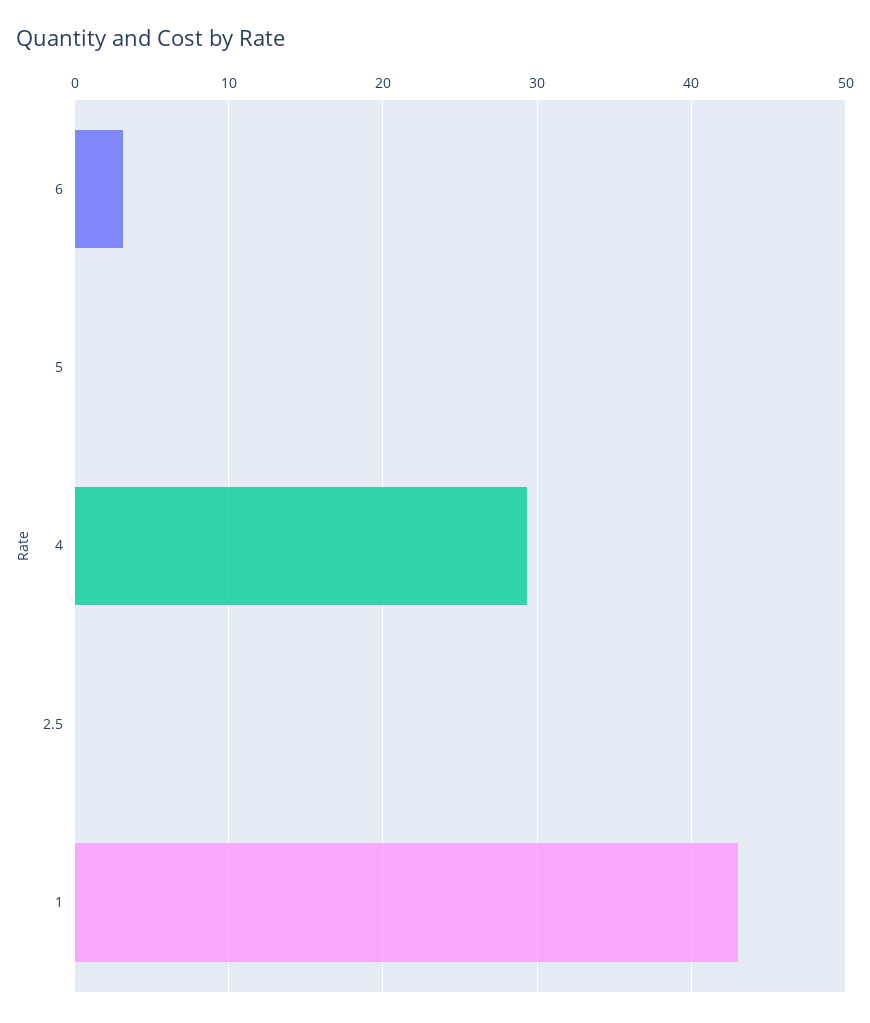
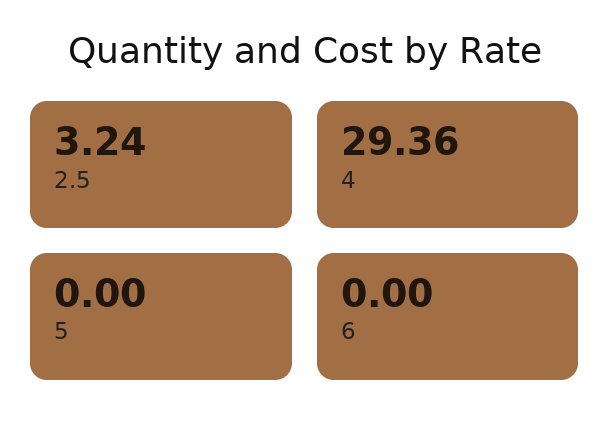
  {
-   "6": 3,
+   "6": 0,
    "5": 0,
    "4": 29.36,
-   "2.5": 0,
+   "2.5": 3.24
-   "1": 43
  }

